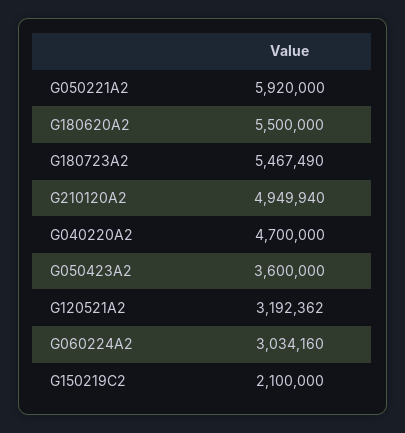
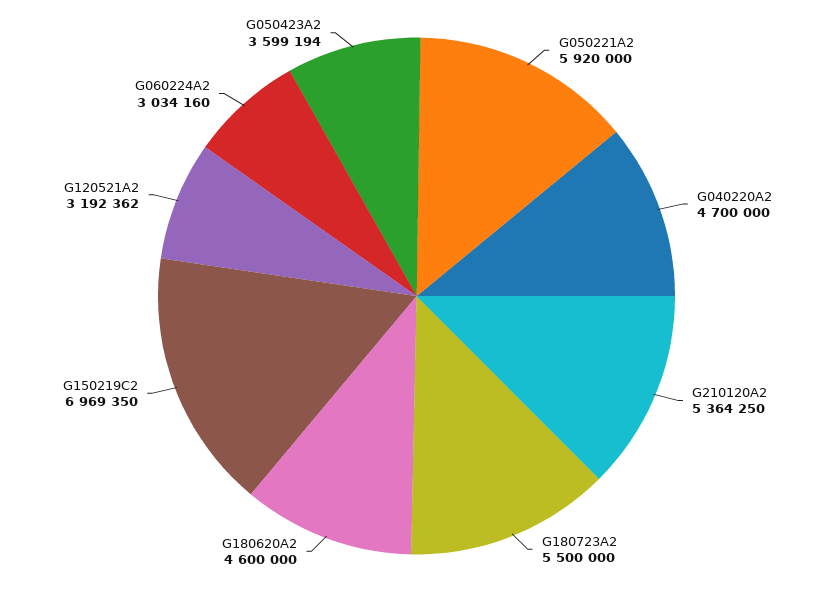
  {
    "G050221A2": 5920000,
-   "G180620A2": 5500000,
+   "G180620A2": 4600000,
-   "G180723A2": 5467490,
+   "G180723A2": 5500000,
-   "G210120A2": 4949940,
+   "G210120A2": 5364250,
    "G040220A2": 4700000,
-   "G050423A2": 3600000,
+   "G050423A2": 3599194,
    "G120521A2": 3192362,
    "G060224A2": 3034160,
-   "G150219C2": 2100000
+   "G150219C2": 6969350
  }

